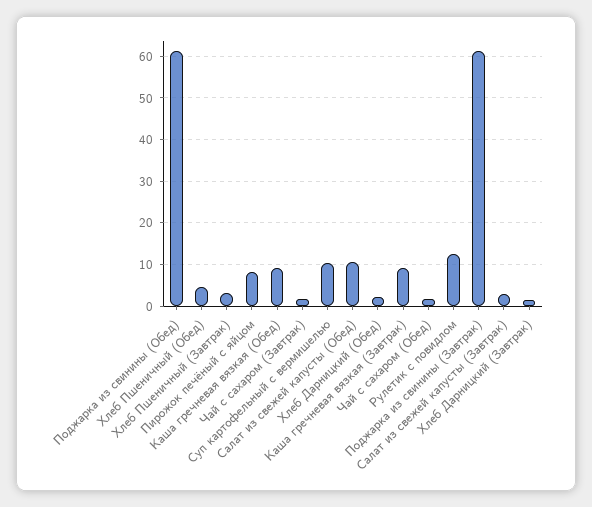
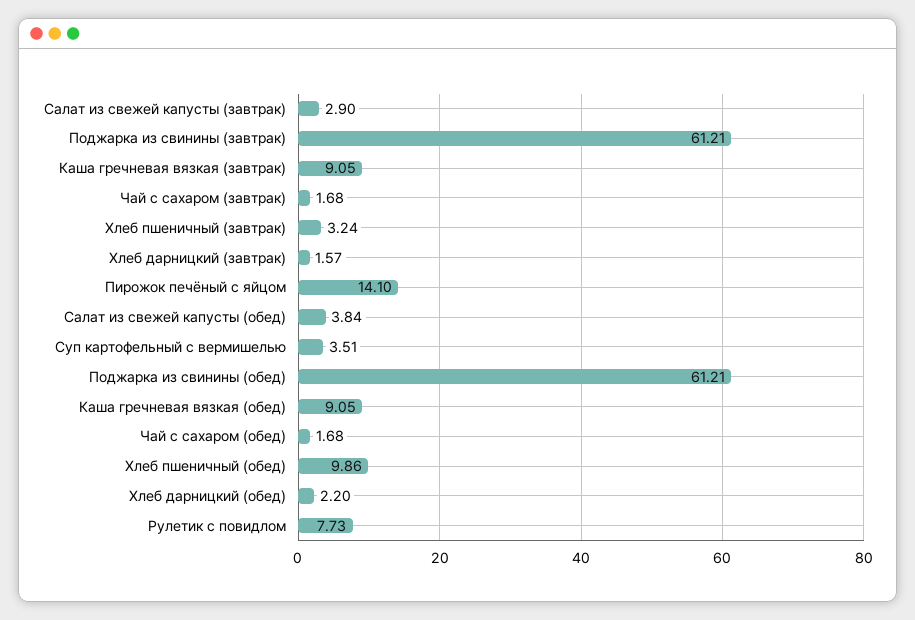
  {
    "Поджарка из свинины (Обед)": 61.21,
-   "Хлеб Пшеничный (Обед)": 4,
+   "Хлеб Пшеничный (Обед)": 9.86,
    "Хлеб Пшеничный (Завтрак)": 3.24,
-   "Пирожок печёный с яйцом": 8,
+   "Пирожок печёный с яйцом": 14.1,
    "Каша гречневая вязкая (Обед)": 9.05,
    "Чай с сахаром (Завтрак)": 1.68,
-   "Суп картофельный с вермишелью": 10,
+   "Суп картофельный с вермишелью": 3.51,
-   "Салат из свежей капусты (Обед)": 10,
+   "Салат из свежей капусты (Обед)": 3.84,
    "Хлеб Дарницкий (Обед)": 2.2,
    "Каша гречневая вязкая (Завтрак)": 9.05,
    "Чай с сахаром (Обед)": 1.68,
-   "Рулетик с повидлом": 12,
+   "Рулетик с повидлом": 7.73,
    "Поджарка из свинины (Завтрак)": 61.21,
    "Салат из свежей капусты (Завтрак)": 2.9,
    "Хлеб Дарницкий (Завтрак)": 1.57
  }

